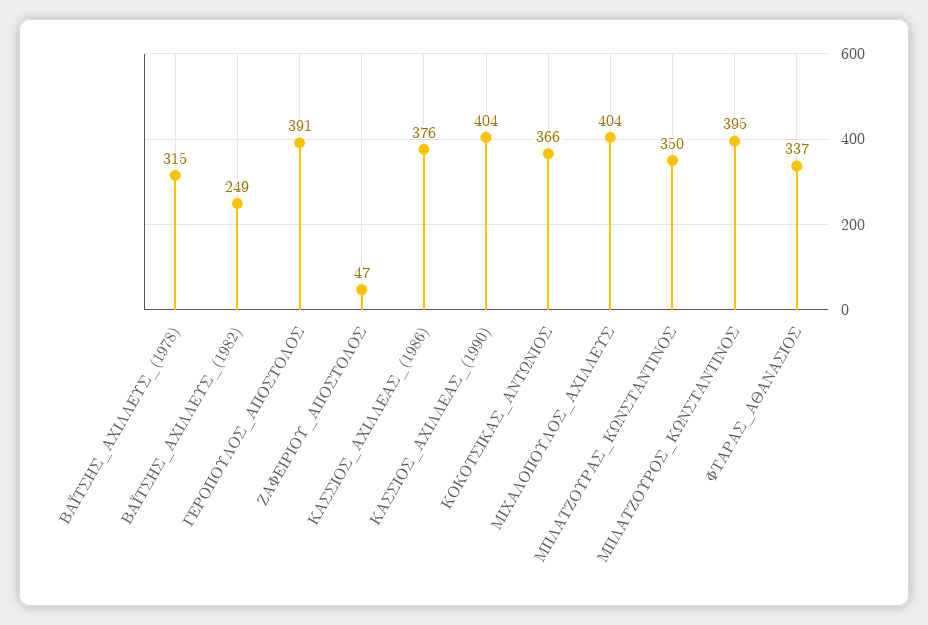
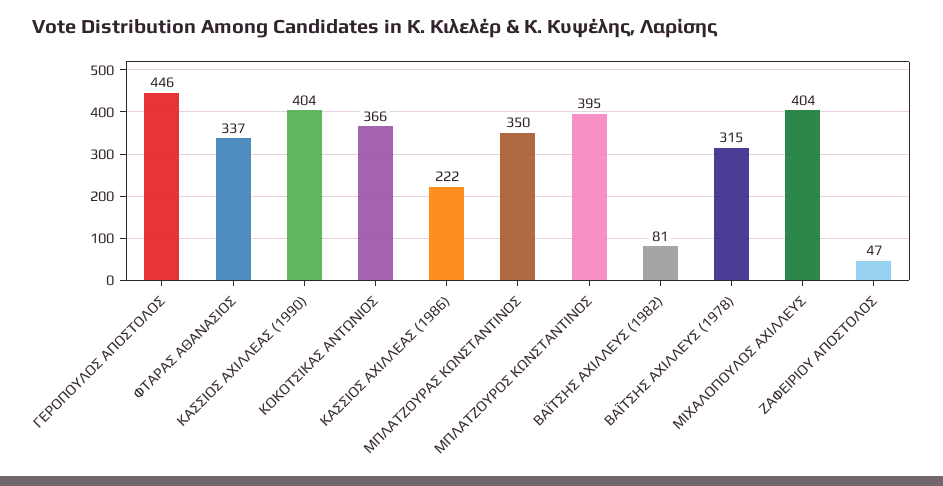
  {
    "ΒΑΪΤΣΗΣ_ΑΧΙΛΛΕΥΣ_(1978)": 315,
-   "ΒΑΪΤΣΗΣ_ΑΧΙΛΛΕΥΣ_(1982)": 249,
+   "ΒΑΪΤΣΗΣ_ΑΧΙΛΛΕΥΣ_(1982)": 81,
-   "ΓΕΡΟΠΟΥΛΟΣ_ΑΠΟΣΤΟΛΟΣ": 391,
+   "ΓΕΡΟΠΟΥΛΟΣ_ΑΠΟΣΤΟΛΟΣ": 446,
    "ΖΑΦΕΙΡΙΟΥ_ΑΠΟΣΤΟΛΟΣ": 47,
-   "ΚΑΣΣΙΟΣ_ΑΧΙΛΛΕΑΣ_(1986)": 376,
+   "ΚΑΣΣΙΟΣ_ΑΧΙΛΛΕΑΣ_(1986)": 222,
    "ΚΑΣΣΙΟΣ_ΑΧΙΛΛΕΑΣ_(1990)": 404,
    "ΚΟΚΟΤΣΙΚΑΣ_ΑΝΤΩΝΙΟΣ": 366,
    "ΜΙΧΑΛΟΠΟΥΛΟΣ_ΑΧΙΛΛΕΥΣ": 404,
    "ΜΠΛΑΤΖΟΥΡΑΣ_ΚΩΝΣΤΑΝΤΙΝΟΣ": 350,
    "ΜΠΛΑΤΖΟΥΡΟΣ_ΚΩΝΣΤΑΝΤΙΝΟΣ": 395,
    "ΦΤΑΡΑΣ_ΑΘΑΝΑΣΙΟΣ": 337
  }

